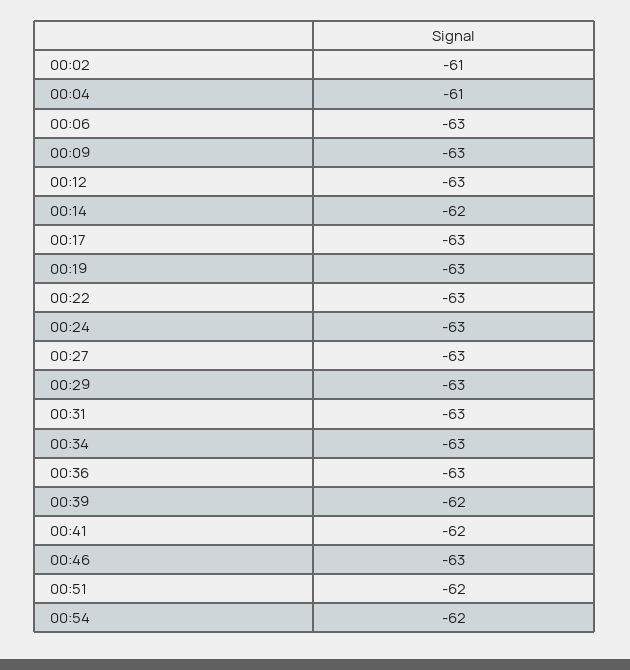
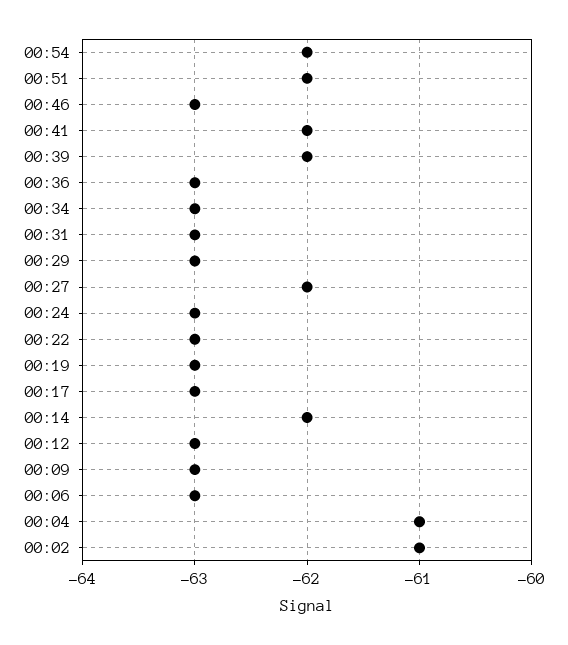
  {
    "00:02": -61,
    "00:04": -61,
    "00:06": -63,
    "00:09": -63,
    "00:12": -63,
    "00:14": -62,
    "00:17": -63,
    "00:19": -63,
    "00:22": -63,
    "00:24": -63,
-   "00:27": -63,
+   "00:27": -62,
    "00:29": -63,
    "00:31": -63,
    "00:34": -63,
    "00:36": -63,
    "00:39": -62,
    "00:41": -62,
    "00:46": -63,
    "00:51": -62,
    "00:54": -62
  }

